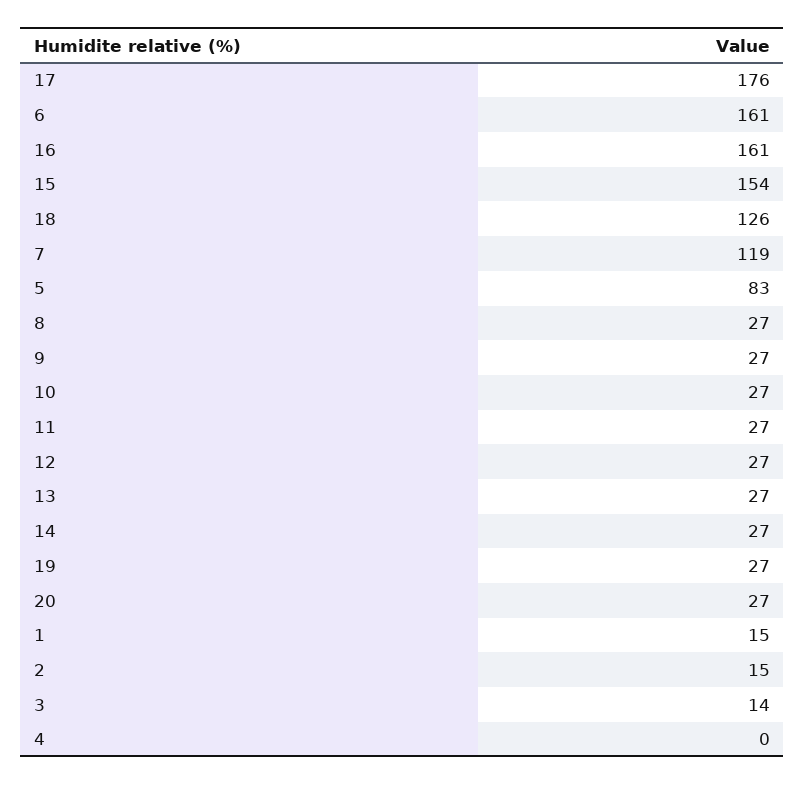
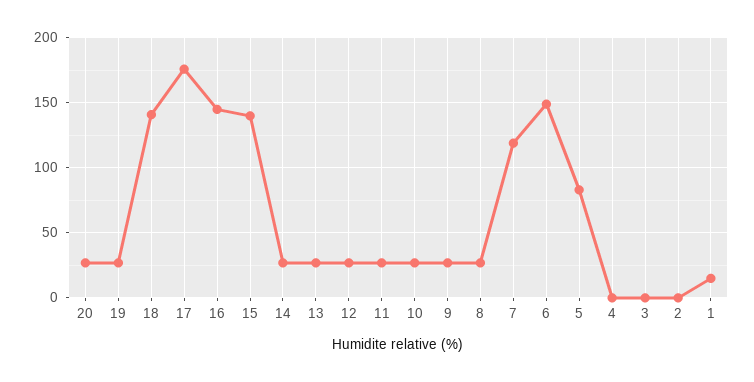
  {
    "17": 176,
-   "6": 161,
+   "6": 150,
-   "16": 161,
+   "16": 145,
-   "15": 154,
+   "15": 140,
-   "18": 126,
+   "18": 140,
    "7": 119,
    "5": 83,
    "8": 27,
    "9": 27,
    "10": 27,
    "11": 27,
    "12": 27,
    "13": 27,
    "14": 27,
    "19": 27,
    "20": 27,
    "1": 15,
-   "2": 15,
+   "2": 0,
-   "3": 14,
+   "3": 0,
    "4": 0
  }

